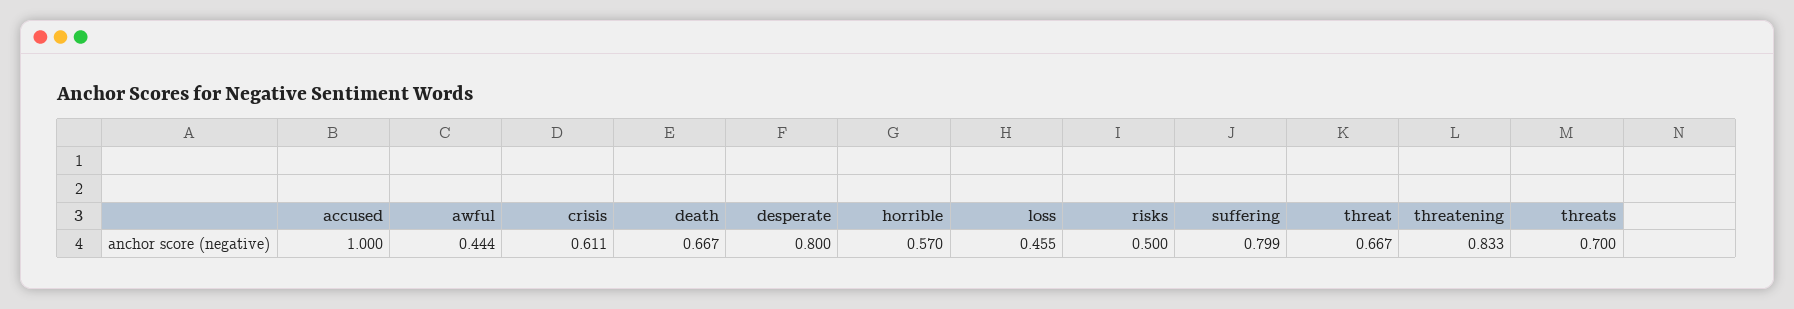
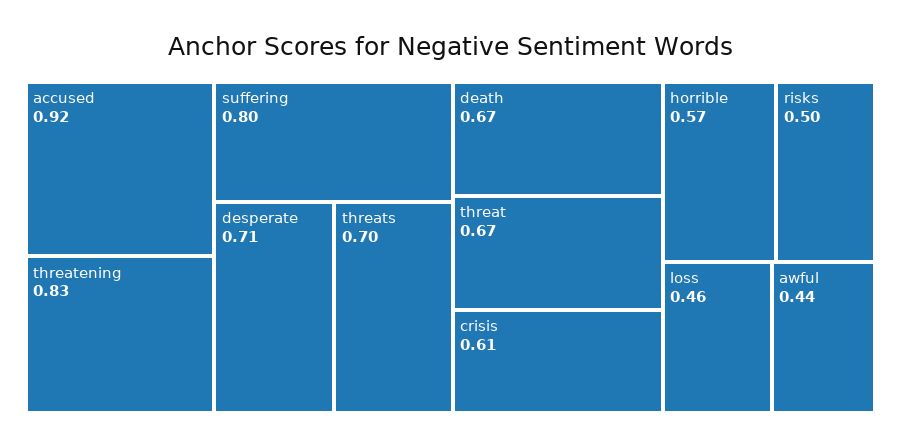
  {
-   "accused": 1,
+   "accused": 0.92,
    "awful": 0.444,
    "crisis": 0.611,
    "death": 0.667,
-   "desperate": 0.8,
+   "desperate": 0.71,
    "horrible": 0.57,
    "loss": 0.455,
    "risks": 0.5,
    "suffering": 0.799,
    "threat": 0.667,
    "threatening": 0.833,
    "threats": 0.7
  }

